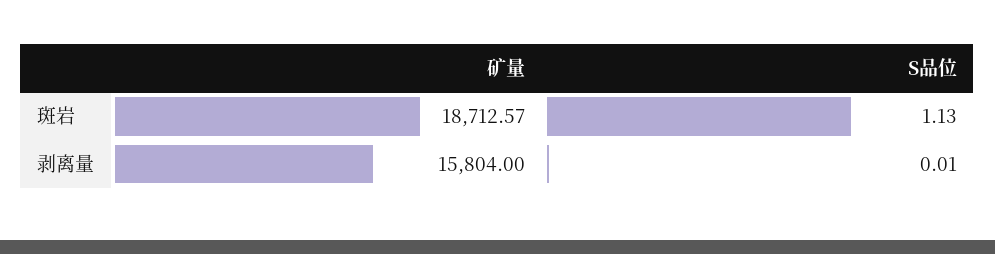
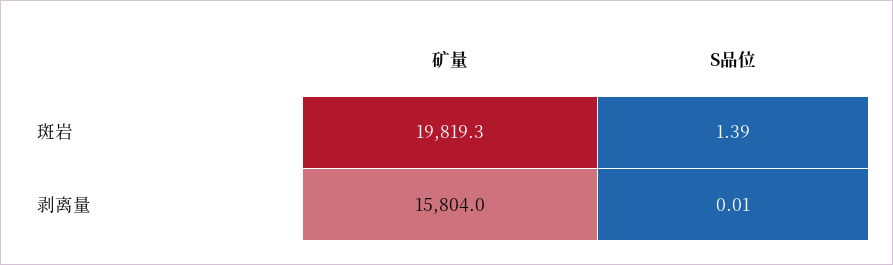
  {
    "矿量": {
-     "斑岩": 18712.57,
+     "斑岩": 19819.3,
      "剥离量": 15804
    },
    "S品位": {
-     "斑岩": 1.13,
+     "斑岩": 1.39,
      "剥离量": 0.01
    }
  }

